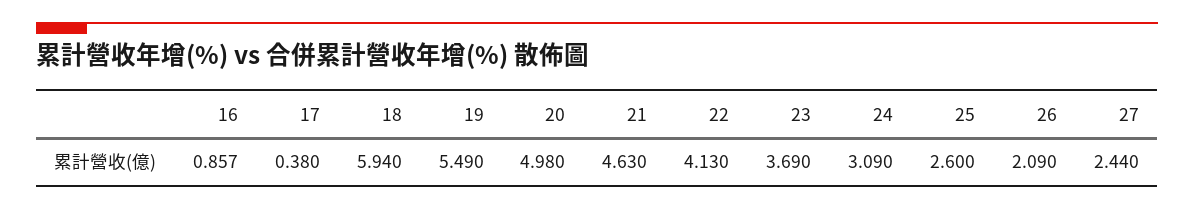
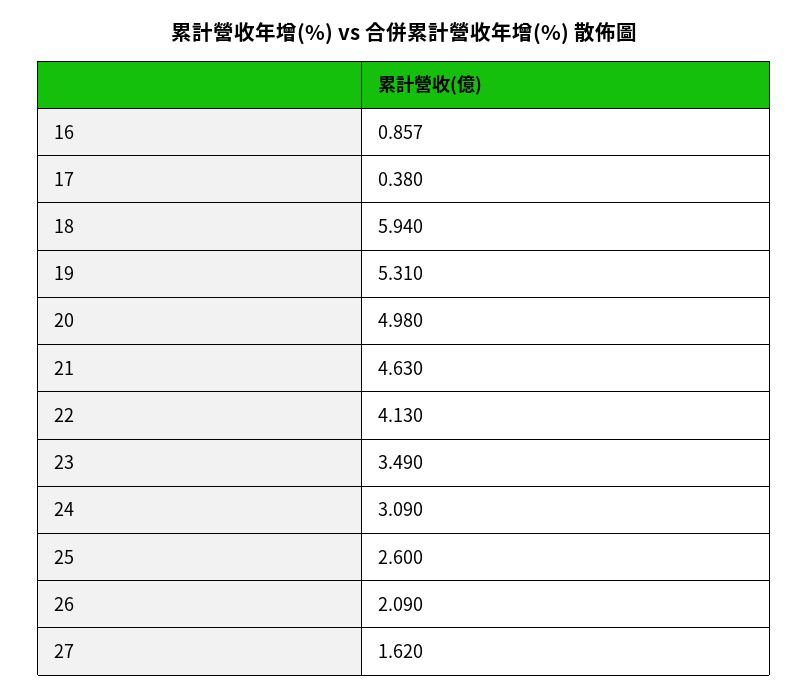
  {
    "16": 0.857,
    "17": 0.38,
    "18": 5.94,
-   "19": 5.49,
+   "19": 5.31,
    "20": 4.98,
    "21": 4.63,
    "22": 4.13,
-   "23": 3.69,
+   "23": 3.49,
    "24": 3.09,
    "25": 2.6,
    "26": 2.09,
-   "27": 2.44
+   "27": 1.62
  }

